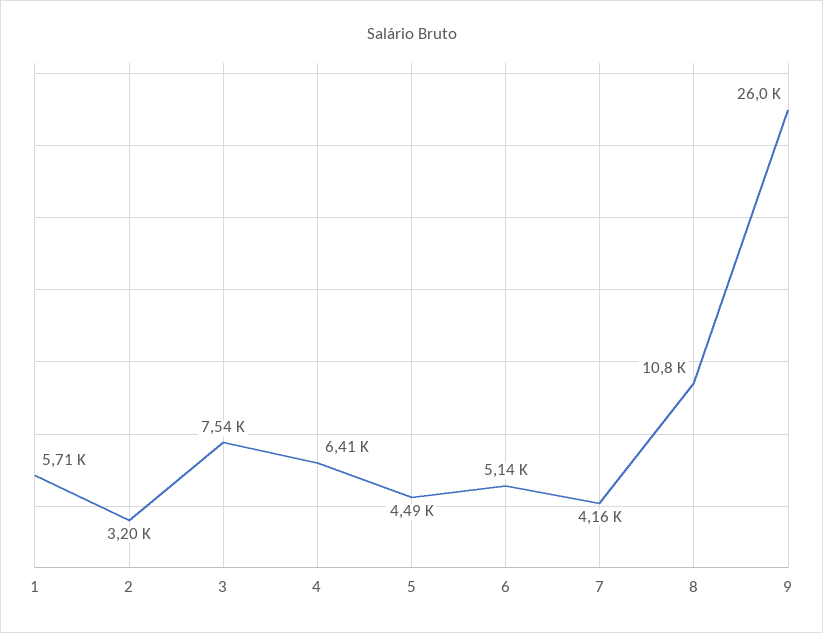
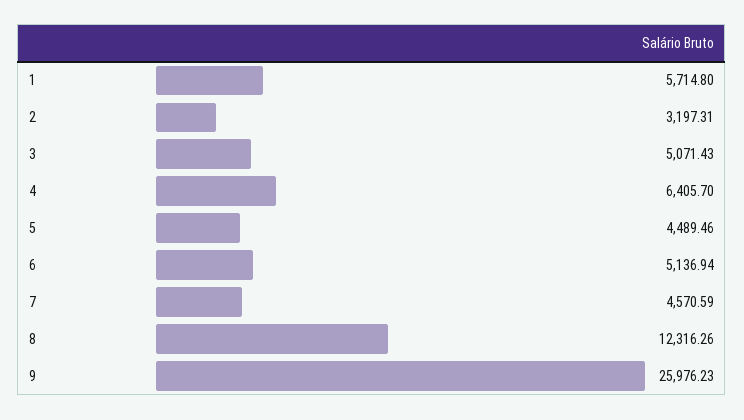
  {
    "1": 5714.8,
    "2": 3197.31,
-   "3": 7540,
+   "3": 5071.43,
    "4": 6405.7,
    "5": 4489.46,
    "6": 5136.94,
-   "7": 4160,
+   "7": 4570.59,
-   "8": 10800,
+   "8": 12316.26,
    "9": 25976.23
  }

